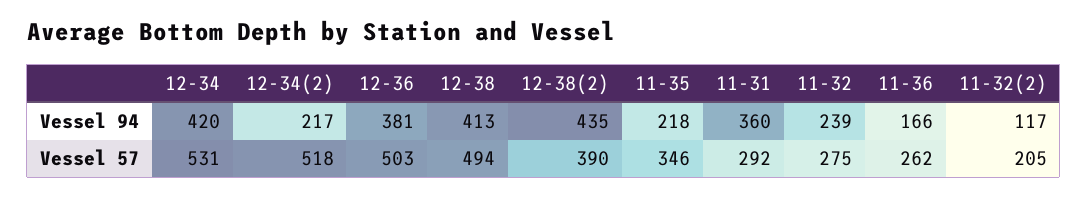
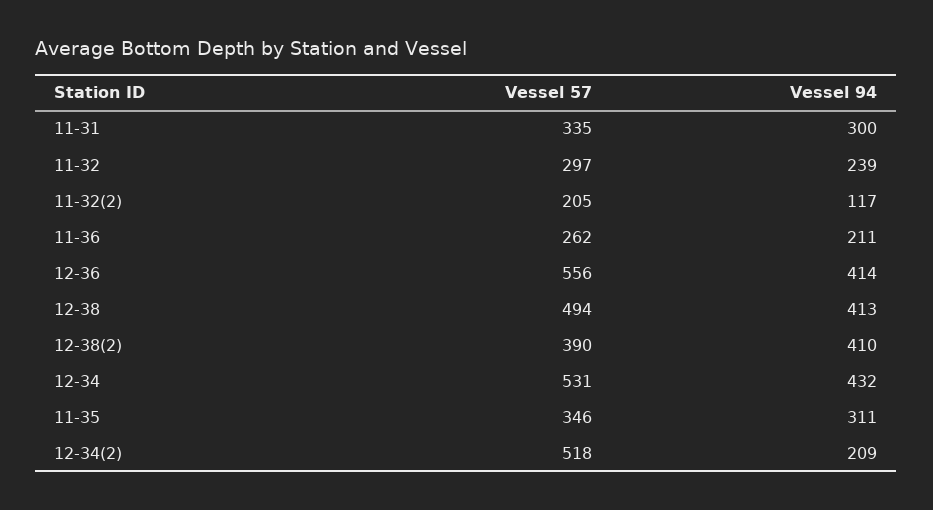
  {
    "12-34": {
-     "Vessel 94": 420,
+     "Vessel 94": 432,
      "Vessel 57": 531
    },
    "12-34(2)": {
-     "Vessel 94": 217,
+     "Vessel 94": 209,
      "Vessel 57": 518
    },
    "12-36": {
-     "Vessel 94": 381,
+     "Vessel 94": 414,
-     "Vessel 57": 503
+     "Vessel 57": 556
    },
    "12-38": {
      "Vessel 94": 413,
      "Vessel 57": 494
    },
    "12-38(2)": {
-     "Vessel 94": 435,
+     "Vessel 94": 410,
      "Vessel 57": 390
    },
    "11-35": {
-     "Vessel 94": 218,
+     "Vessel 94": 311,
      "Vessel 57": 346
    },
    "11-31": {
-     "Vessel 94": 360,
+     "Vessel 94": 300,
-     "Vessel 57": 292
+     "Vessel 57": 335
    },
    "11-32": {
      "Vessel 94": 239,
-     "Vessel 57": 275
+     "Vessel 57": 297
    },
    "11-36": {
-     "Vessel 94": 166,
+     "Vessel 94": 211,
      "Vessel 57": 262
    },
    "11-32(2)": {
      "Vessel 94": 117,
      "Vessel 57": 205
    }
  }

